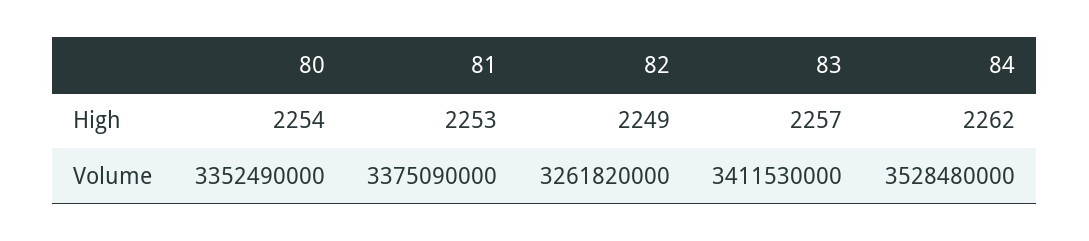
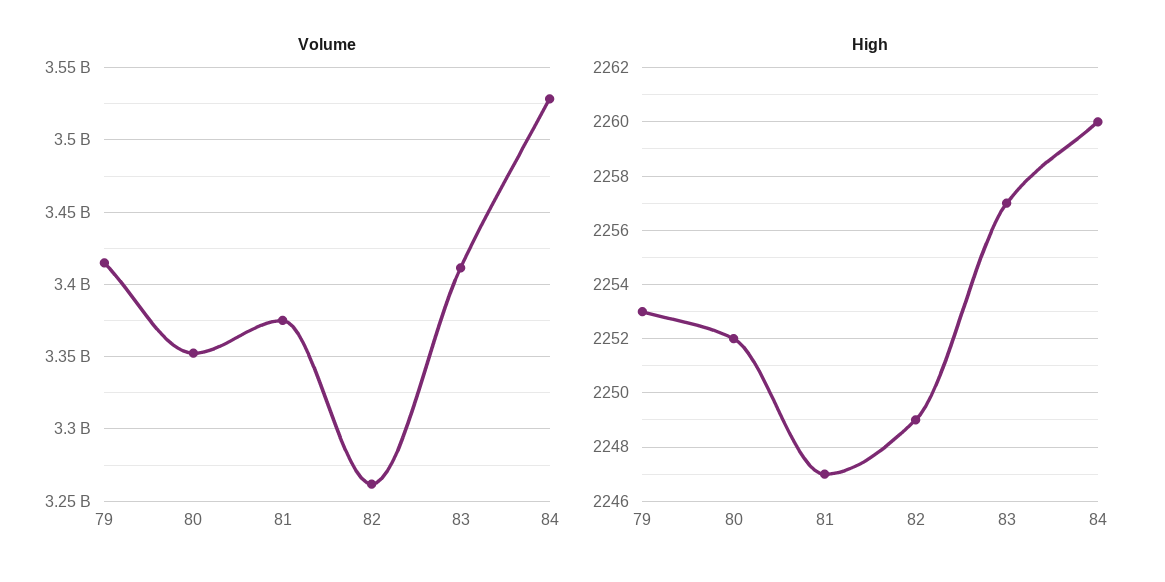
  {
    "High": {
-     "80": 2254,
+     "80": 2252,
-     "81": 2253,
+     "81": 2247,
      "82": 2249,
      "83": 2257,
-     "84": 2262
+     "84": 2260,
+     "79": 2253
    },
    "Volume": {
      "80": 3352490000,
      "81": 3375090000,
      "82": 3261820000,
      "83": 3411530000,
-     "84": 3528480000
+     "84": 3528480000,
+     "79": 3415000000
    }
  }

